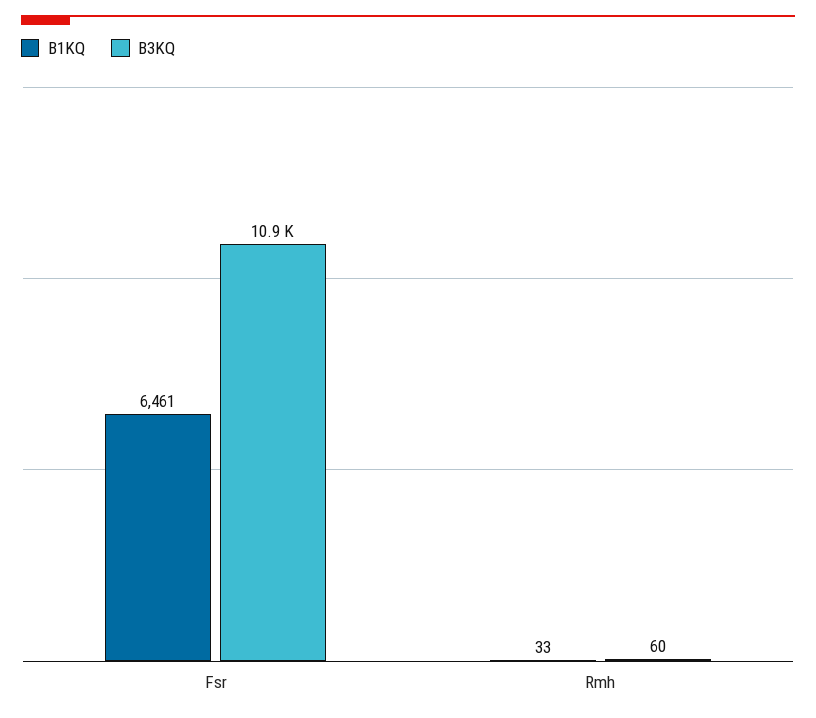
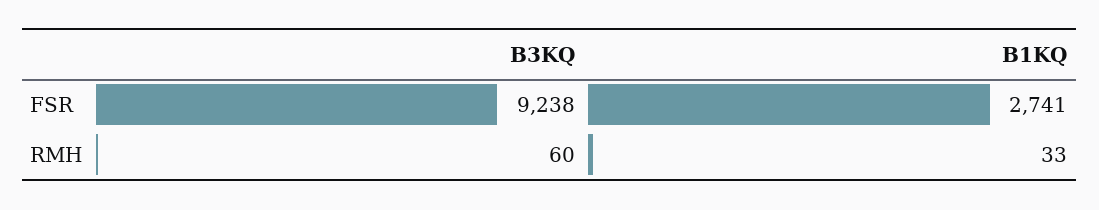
  {
    "B1KQ": {
-     "Fsr": 6461,
+     "Fsr": 2741,
      "Rmh": 33
    },
    "B3KQ": {
-     "Fsr": 10900,
+     "Fsr": 9238,
      "Rmh": 60
    }
  }

